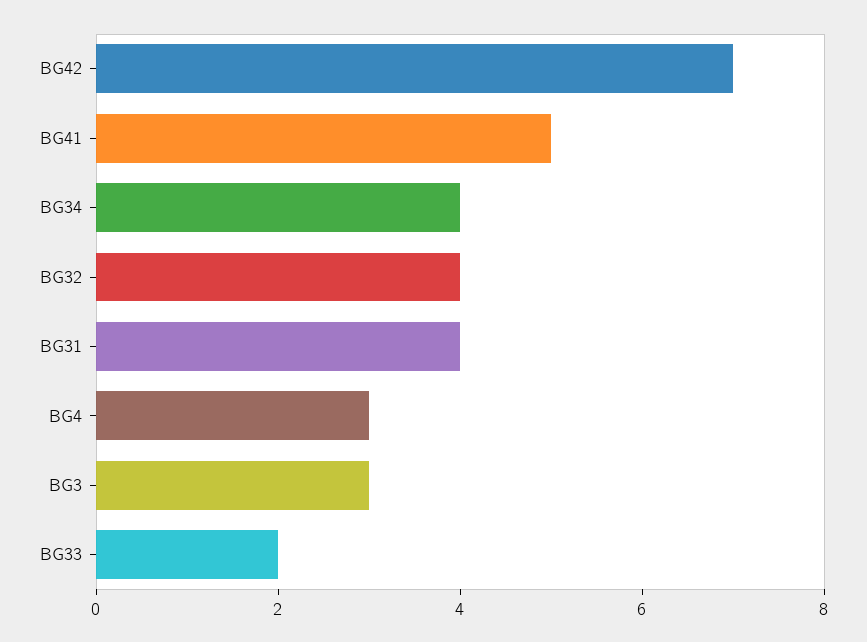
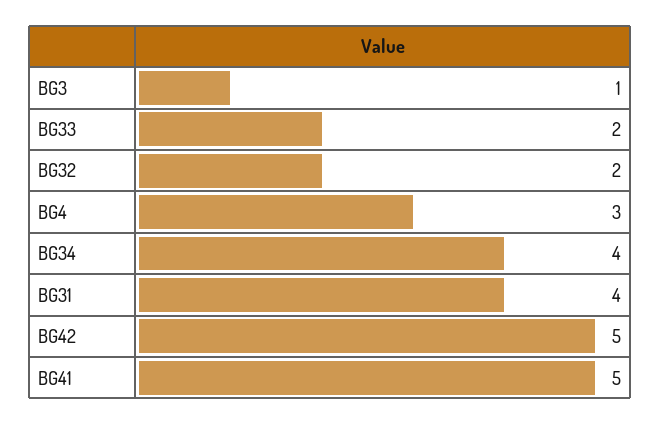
  {
-   "BG42": 7,
+   "BG42": 5,
    "BG41": 5,
    "BG34": 4,
-   "BG32": 4,
+   "BG32": 2,
    "BG31": 4,
    "BG4": 3,
-   "BG3": 3,
+   "BG3": 1,
    "BG33": 2
  }

